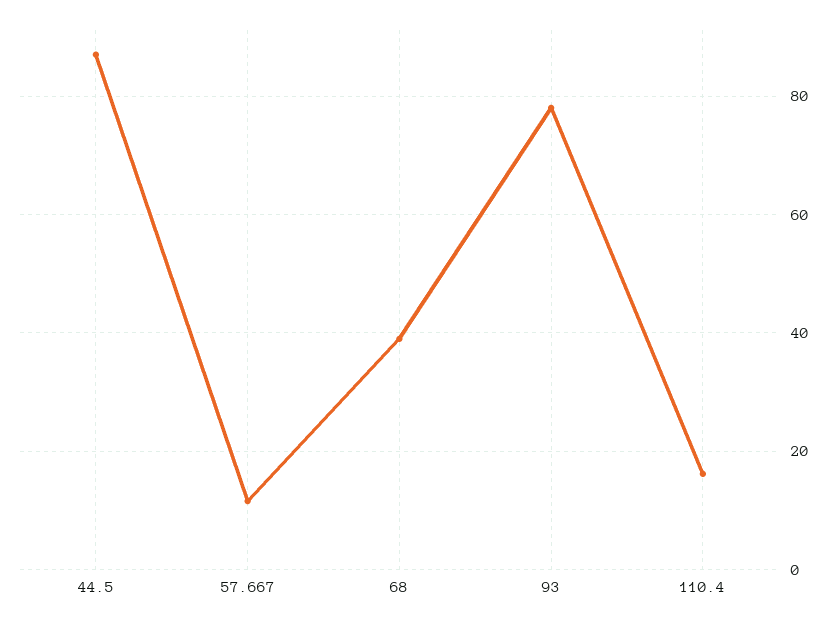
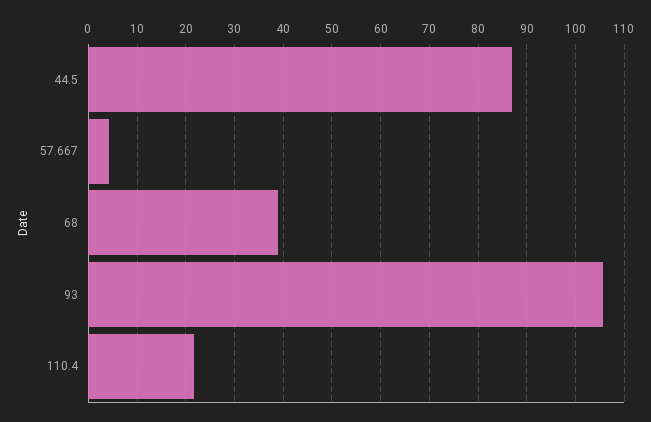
  {
    "44.5": 88,
-   "57.667": 12,
+   "57.667": 4,
    "68": 40,
-   "93": 78,
+   "93": 106,
-   "110.4": 16
+   "110.4": 22
  }

